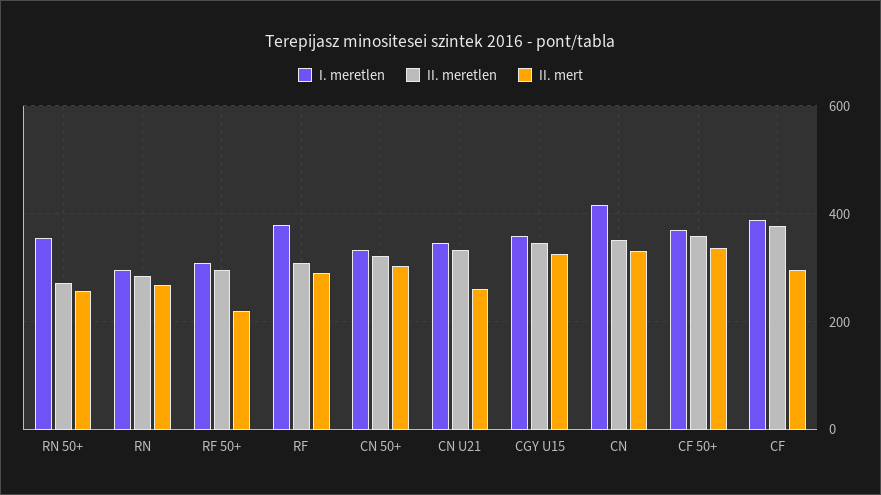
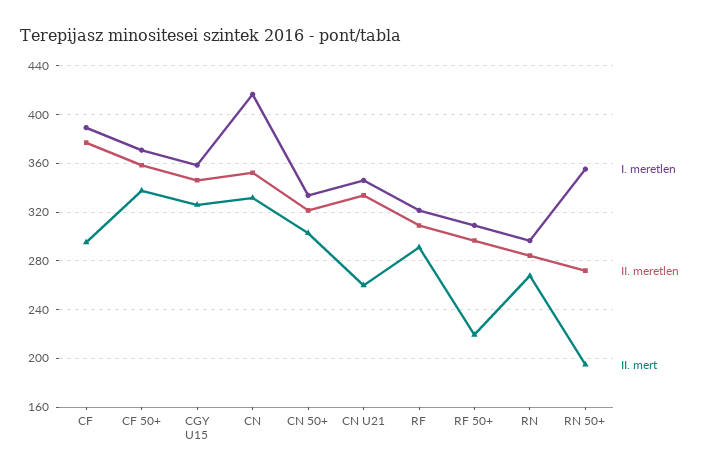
  {
    "I. meretlen": {
      "RN 50+": 355,
      "RN": 295,
      "RF 50+": 310,
-     "RF": 380,
+     "RF": 320,
      "CN 50+": 335,
      "CN U21": 345,
      "CGY U15": 360,
      "CN": 415,
      "CF 50+": 370,
      "CF": 390
    },
    "II. meretlen": {
      "RN 50+": 270,
      "RN": 285,
      "RF 50+": 295,
      "RF": 310,
      "CN 50+": 320,
      "CN U21": 335,
      "CGY U15": 345,
      "CN": 350,
      "CF 50+": 360,
      "CF": 375
    },
    "II. mert": {
-     "RN 50+": 260,
+     "RN 50+": 195,
      "RN": 270,
      "RF 50+": 220,
      "RF": 290,
      "CN 50+": 305,
      "CN U21": 260,
      "CGY U15": 325,
      "CN": 330,
      "CF 50+": 340,
      "CF": 295
    }
  }

